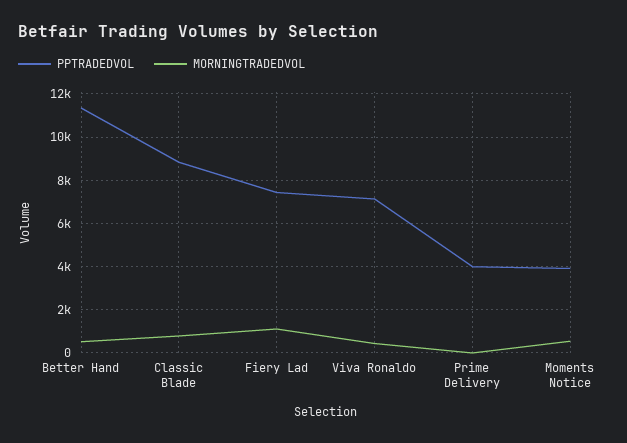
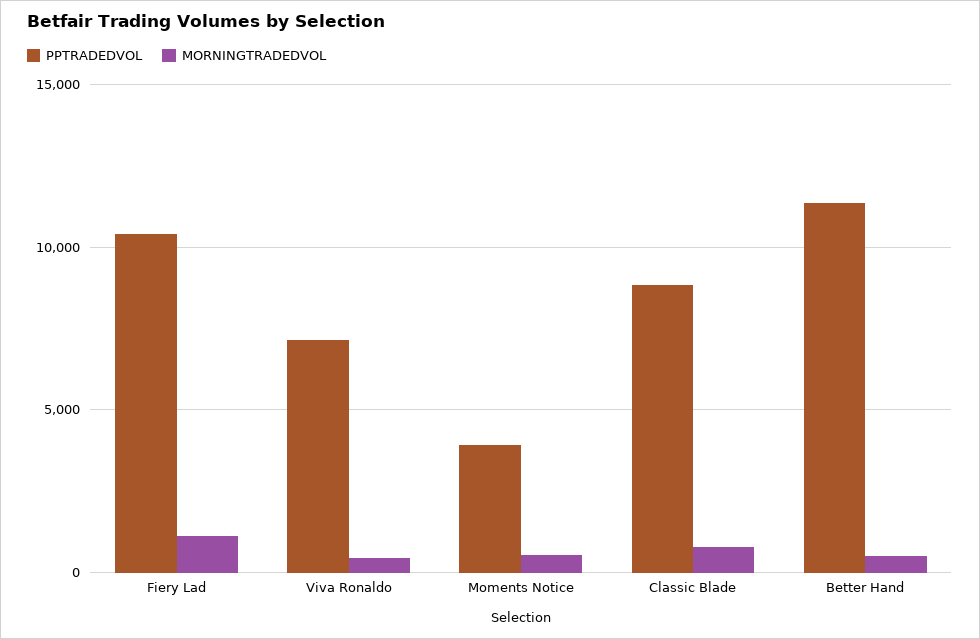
  {
    "PPTRADEDVOL": {
      "Better Hand": 11500,
      "Classic Blade": 9000,
-     "Fiery Lad": 7500,
+     "Fiery Lad": 10500,
      "Viva Ronaldo": 7000,
-     "Prime Delivery": 4000,
      "Moments Notice": 4000
    },
    "MORNINGTRADEDVOL": {
      "Better Hand": 500,
      "Classic Blade": 1000,
      "Fiery Lad": 1000,
      "Viva Ronaldo": 500,
-     "Prime Delivery": 0,
      "Moments Notice": 500
    }
  }

